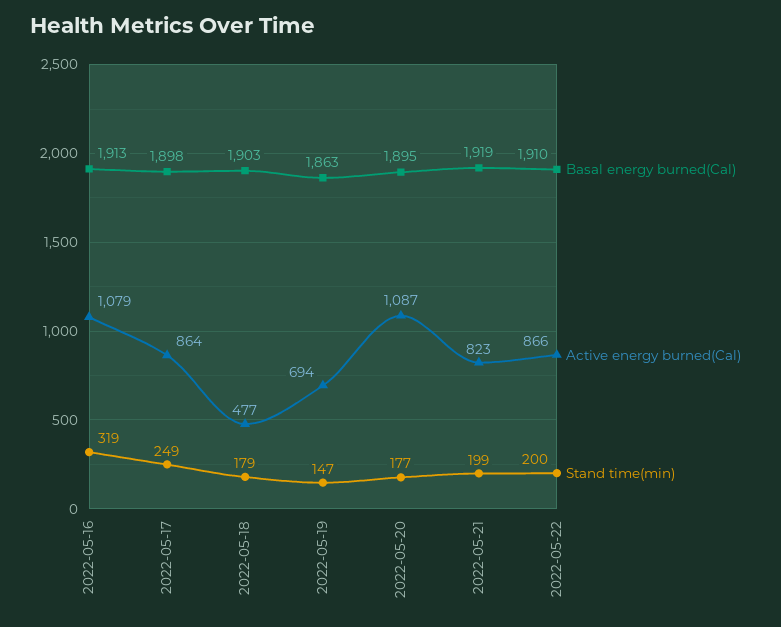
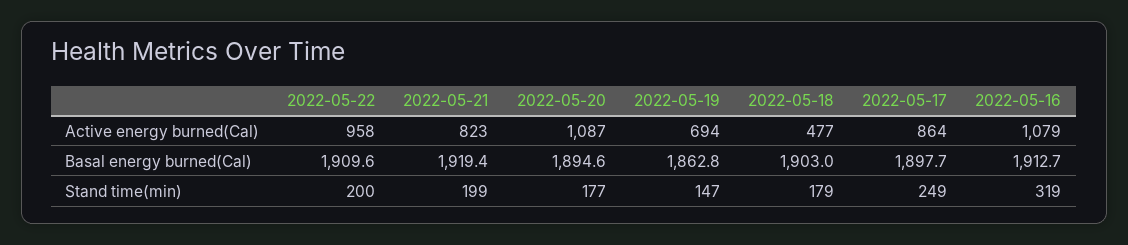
  {
    "Basal energy burned(Cal)": {
      "2022-05-16": 1912.7,
      "2022-05-17": 1897.7,
      "2022-05-18": 1903,
      "2022-05-19": 1862.8,
      "2022-05-20": 1894.6,
      "2022-05-21": 1919.4,
      "2022-05-22": 1909.6
    },
    "Active energy burned(Cal)": {
      "2022-05-16": 1079,
      "2022-05-17": 864,
      "2022-05-18": 477,
      "2022-05-19": 694,
      "2022-05-20": 1087,
      "2022-05-21": 823,
-     "2022-05-22": 866
+     "2022-05-22": 958
    },
    "Stand time(min)": {
      "2022-05-16": 319,
      "2022-05-17": 249,
      "2022-05-18": 179,
      "2022-05-19": 147,
      "2022-05-20": 177,
      "2022-05-21": 199,
      "2022-05-22": 200
    }
  }

